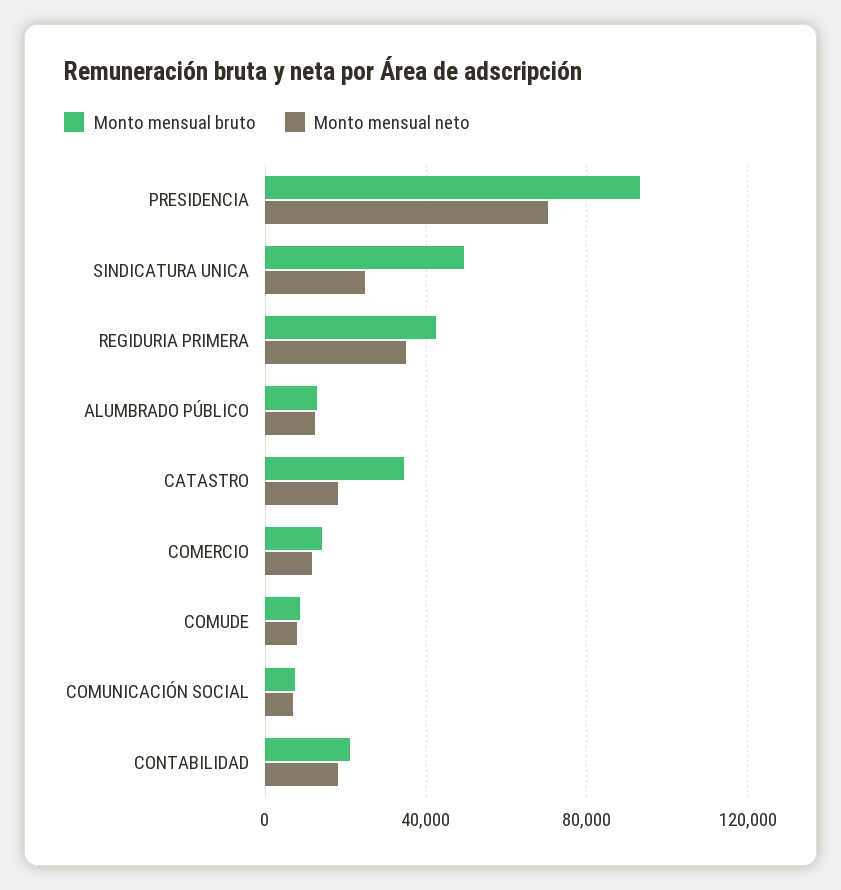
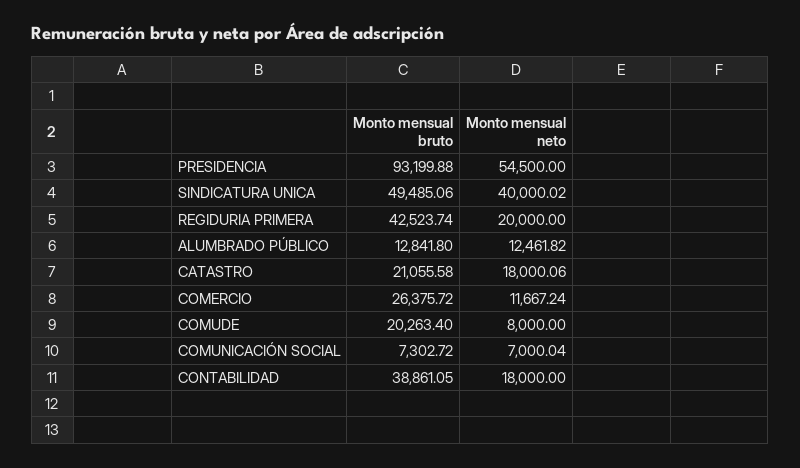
  {
    "Monto mensual bruto": {
      "PRESIDENCIA": 93199.88,
      "SINDICATURA UNICA": 49485.06,
      "REGIDURIA PRIMERA": 42523.74,
      "ALUMBRADO PÚBLICO": 12841.8,
-     "CATASTRO": 35000,
+     "CATASTRO": 21055.58,
-     "COMERCIO": 15000,
+     "COMERCIO": 26375.72,
-     "COMUDE": 10000,
+     "COMUDE": 20263.4,
      "COMUNICACIÓN SOCIAL": 7302.72,
-     "CONTABILIDAD": 20000
+     "CONTABILIDAD": 38861.05
    },
    "Monto mensual neto": {
-     "PRESIDENCIA": 70000,
+     "PRESIDENCIA": 54500,
-     "SINDICATURA UNICA": 25000,
+     "SINDICATURA UNICA": 40000.02,
-     "REGIDURIA PRIMERA": 35000,
+     "REGIDURIA PRIMERA": 20000,
      "ALUMBRADO PÚBLICO": 12461.82,
      "CATASTRO": 18000.06,
      "COMERCIO": 11667.24,
      "COMUDE": 8000,
      "COMUNICACIÓN SOCIAL": 7000.04,
      "CONTABILIDAD": 18000
    }
  }

